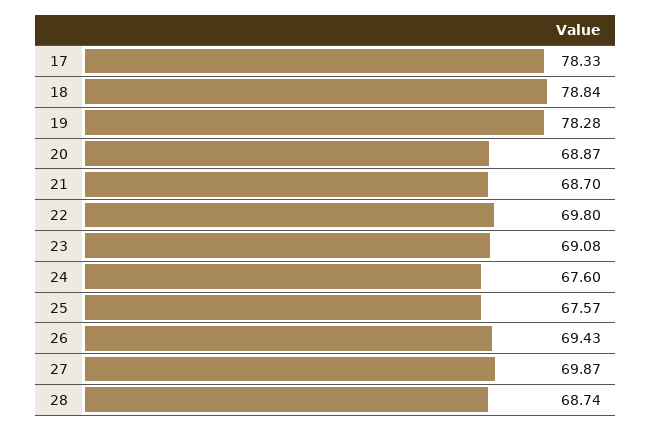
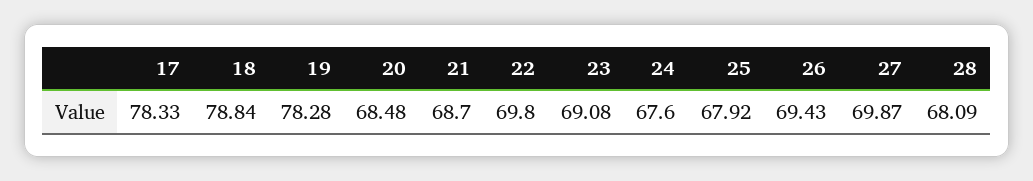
  {
    "17": 78.33,
    "18": 78.84,
    "19": 78.28,
-   "20": 68.87,
+   "20": 68.48,
    "21": 68.7,
    "22": 69.8,
    "23": 69.08,
    "24": 67.6,
-   "25": 67.57,
+   "25": 67.92,
    "26": 69.43,
    "27": 69.87,
-   "28": 68.74
+   "28": 68.09
  }

